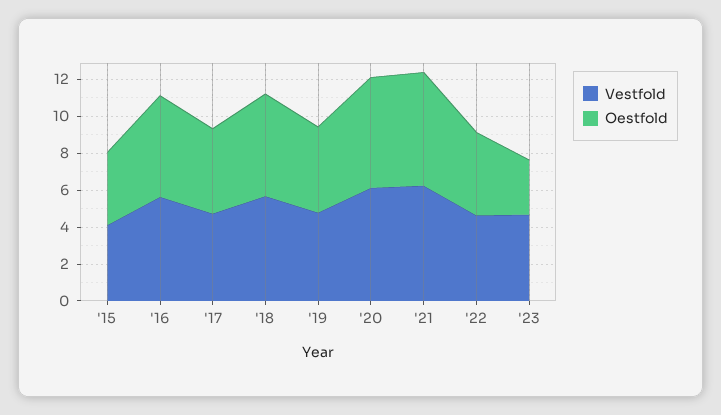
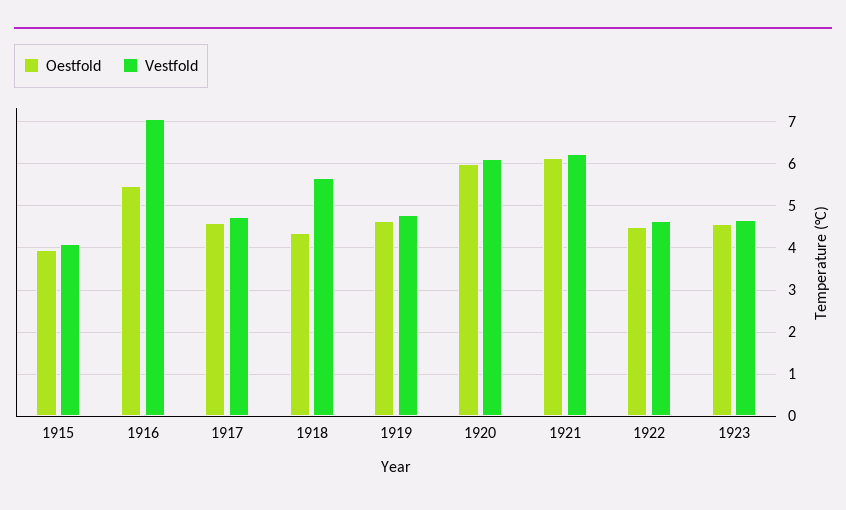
  {
    "Vestfold": {
      "'15": 4.2,
-     "'16": 5.5,
+     "'16": 7,
      "'17": 4.8,
      "'18": 5.6,
      "'19": 4.8,
      "'20": 6.2,
      "'21": 6.2,
      "'22": 4.6,
      "'23": 4.6
    },
    "Oestfold": {
      "'15": 4,
      "'16": 5.4,
      "'17": 4.6,
-     "'18": 5.5,
+     "'18": 4.4,
      "'19": 4.6,
      "'20": 6,
      "'21": 6.2,
      "'22": 4.4,
-     "'23": 3
+     "'23": 4.6
    }
  }

